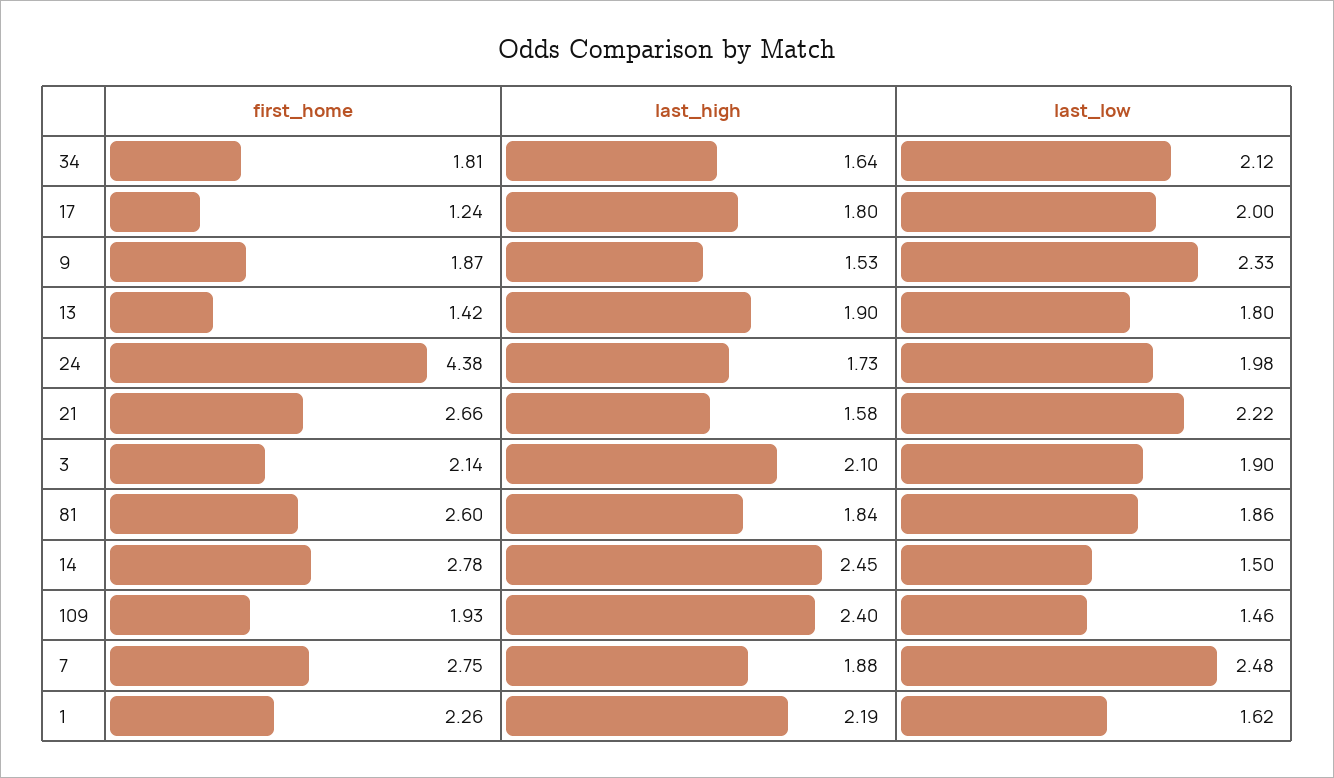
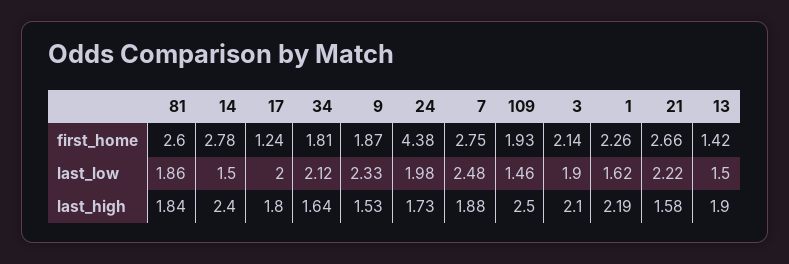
  {
    "first_home": {
      "34": 1.81,
      "17": 1.24,
      "9": 1.87,
      "13": 1.42,
      "24": 4.38,
      "21": 2.66,
      "3": 2.14,
      "81": 2.6,
      "14": 2.78,
      "109": 1.93,
      "7": 2.75,
      "1": 2.26
    },
    "last_high": {
      "34": 1.64,
      "17": 1.8,
      "9": 1.53,
      "13": 1.9,
      "24": 1.73,
      "21": 1.58,
      "3": 2.1,
      "81": 1.84,
-     "14": 2.45,
+     "14": 2.4,
-     "109": 2.4,
+     "109": 2.5,
      "7": 1.88,
      "1": 2.19
    },
    "last_low": {
      "34": 2.12,
      "17": 2,
      "9": 2.33,
-     "13": 1.8,
+     "13": 1.5,
      "24": 1.98,
      "21": 2.22,
      "3": 1.9,
      "81": 1.86,
      "14": 1.5,
      "109": 1.46,
      "7": 2.48,
      "1": 1.62
    }
  }

